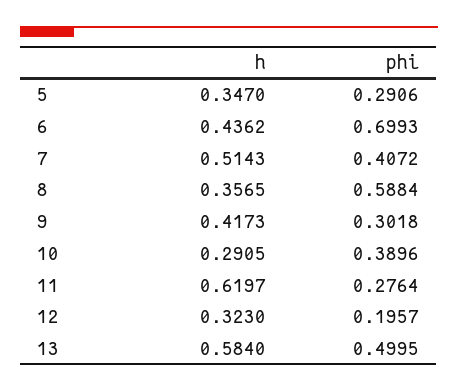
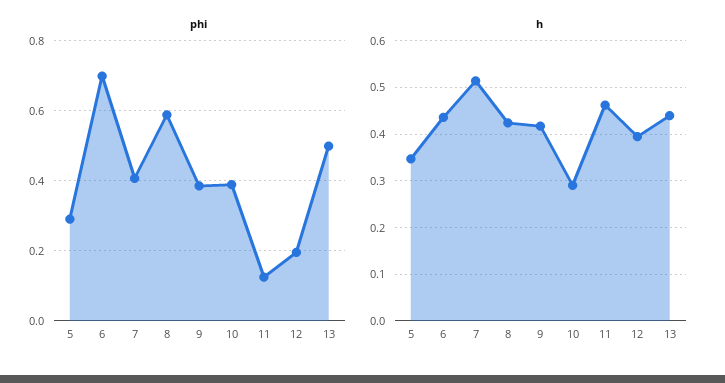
  {
    "h": {
      "5": 0.347,
      "6": 0.4362,
      "7": 0.5143,
-     "8": 0.3565,
+     "8": 0.42,
      "9": 0.4173,
      "10": 0.2905,
-     "11": 0.6197,
+     "11": 0.46,
-     "12": 0.323,
+     "12": 0.4,
-     "13": 0.584
+     "13": 0.44
    },
    "phi": {
      "5": 0.2906,
      "6": 0.6993,
      "7": 0.4072,
      "8": 0.5884,
-     "9": 0.3018,
+     "9": 0.38,
      "10": 0.3896,
-     "11": 0.2764,
+     "11": 0.12,
      "12": 0.1957,
      "13": 0.4995
    }
  }

